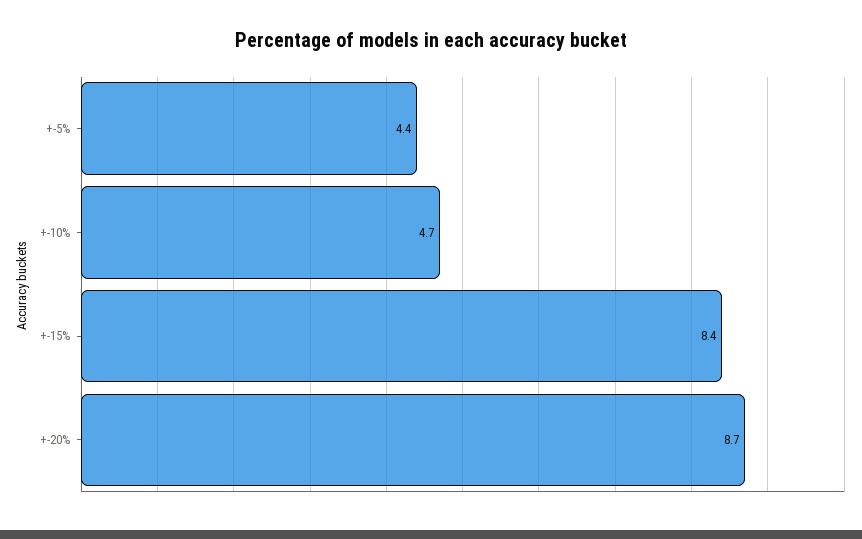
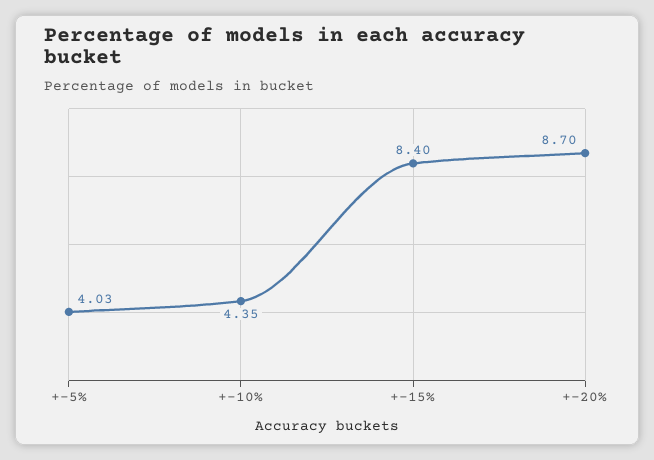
  {
-   "+-5%": 4.4,
+   "+-5%": 4.03,
-   "+-10%": 4.7,
+   "+-10%": 4.35,
    "+-15%": 8.4,
    "+-20%": 8.7
  }

